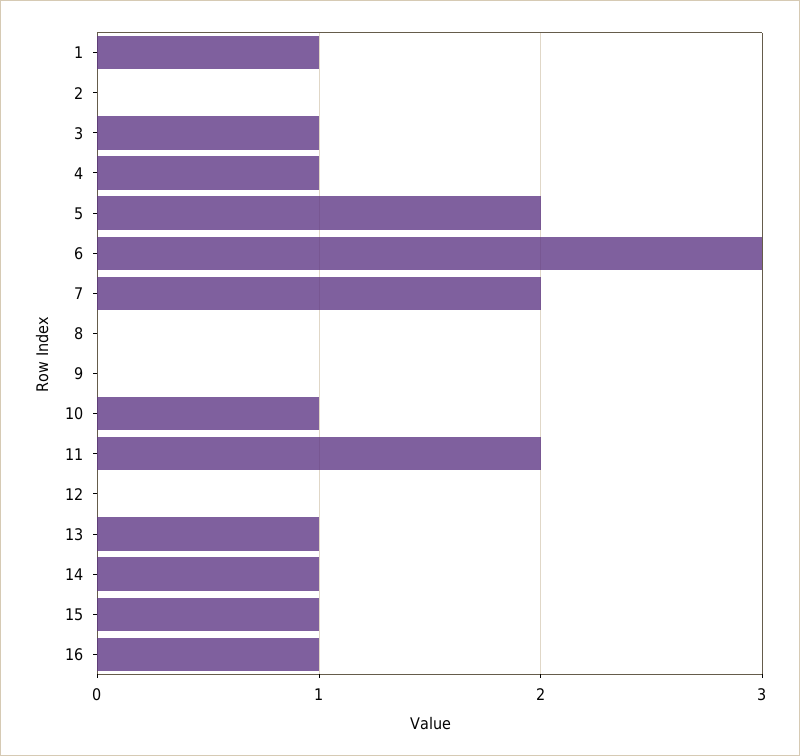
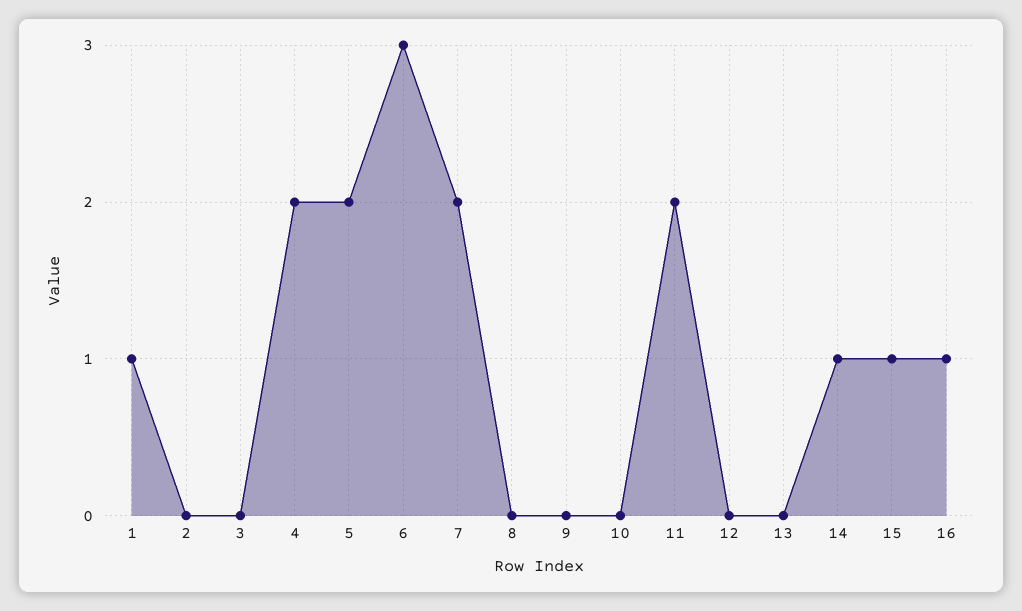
  {
    "1": 1,
    "2": 0,
-   "3": 1,
+   "3": 0,
-   "4": 1,
+   "4": 2,
    "5": 2,
    "6": 3,
    "7": 2,
    "8": 0,
    "9": 0,
-   "10": 1,
+   "10": 0,
    "11": 2,
    "12": 0,
-   "13": 1,
+   "13": 0,
    "14": 1,
    "15": 1,
    "16": 1
  }

